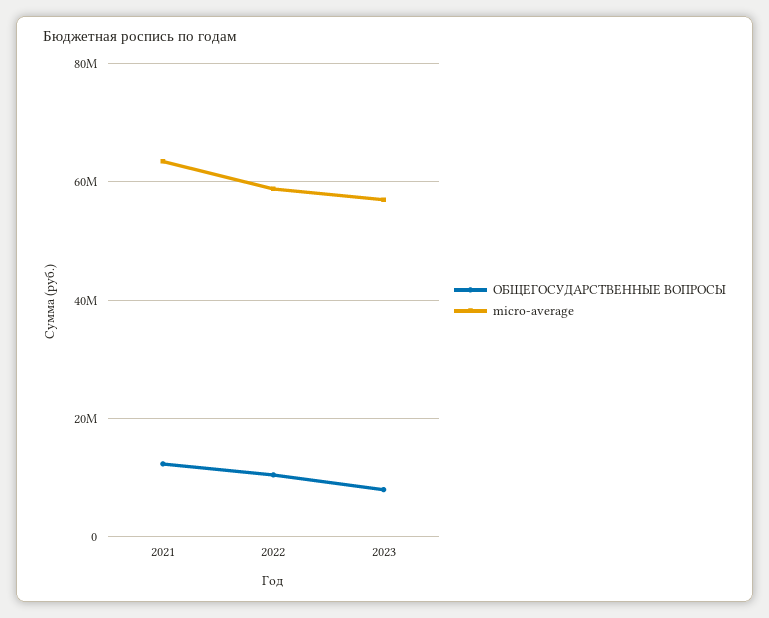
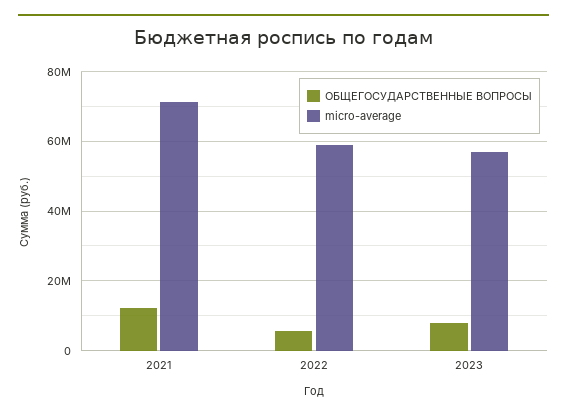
  {
    "ОБЩЕГОСУДАРСТВЕННЫЕ ВОПРОСЫ": {
      "2021": 12000000,
-     "2022": 10000000,
+     "2022": 6000000,
      "2023": 8000000
    },
    "micro-average": {
-     "2021": 64000000,
+     "2021": 72000000,
      "2022": 58000000,
      "2023": 56000000
    }
  }

